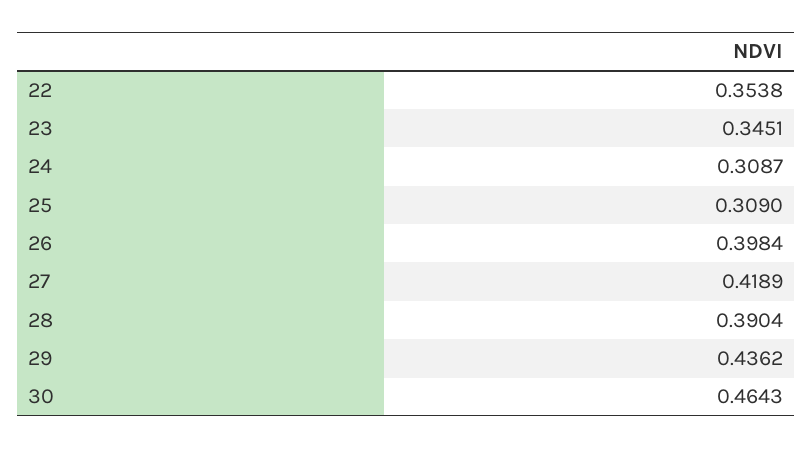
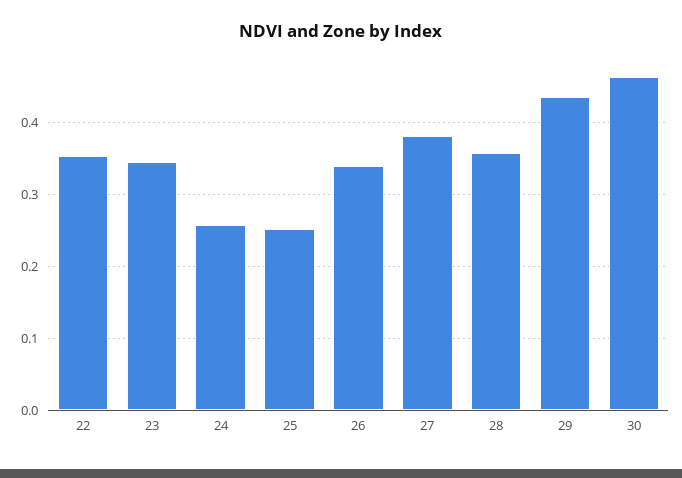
  {
    "22": 0.3538,
    "23": 0.3451,
-   "24": 0.3087,
+   "24": 0.26,
-   "25": 0.309,
+   "25": 0.25,
-   "26": 0.3984,
+   "26": 0.34,
-   "27": 0.4189,
+   "27": 0.38,
-   "28": 0.3904,
+   "28": 0.36,
    "29": 0.4362,
    "30": 0.4643
  }

